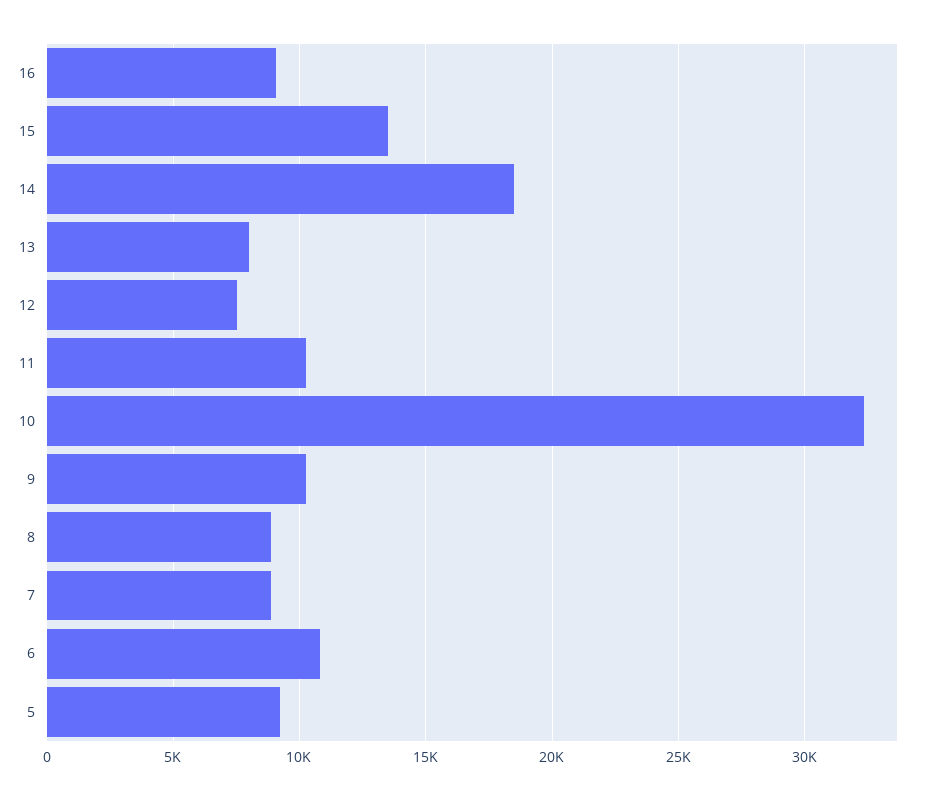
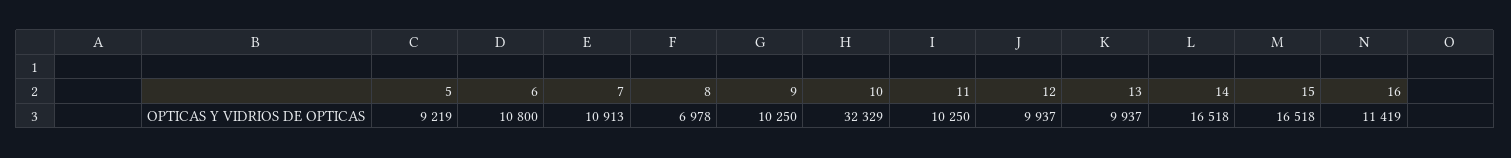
  {
-   "16": 9000,
+   "16": 11419,
-   "15": 13500,
+   "15": 16518,
-   "14": 18500,
+   "14": 16518,
-   "13": 8000,
+   "13": 9937,
-   "12": 7500,
+   "12": 9937,
    "11": 10250,
    "10": 32329,
    "9": 10250,
-   "8": 9000,
+   "8": 6978,
-   "7": 9000,
+   "7": 10913,
    "6": 10800,
    "5": 9219
  }

